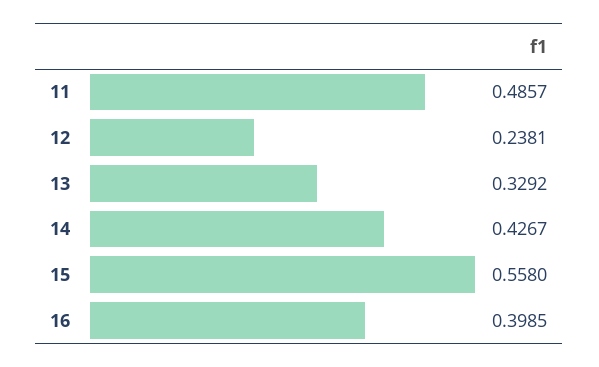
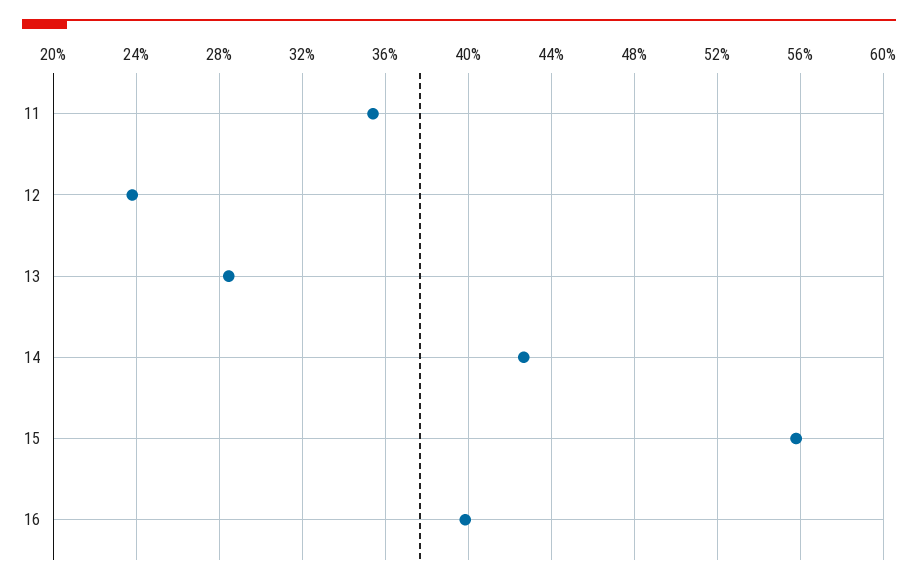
  {
-   "11": 0.4857,
+   "11": 0.355,
    "12": 0.2381,
-   "13": 0.3292,
+   "13": 0.285,
    "14": 0.4267,
    "15": 0.558,
    "16": 0.3985
  }

